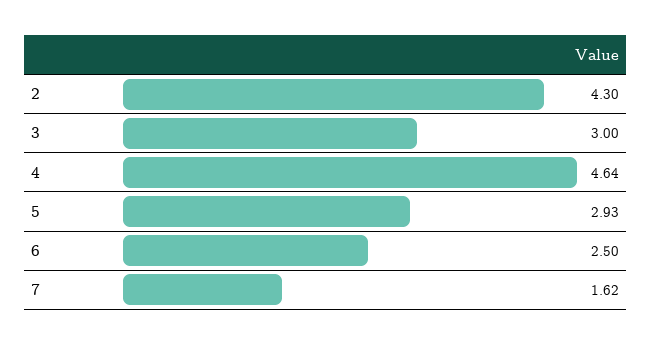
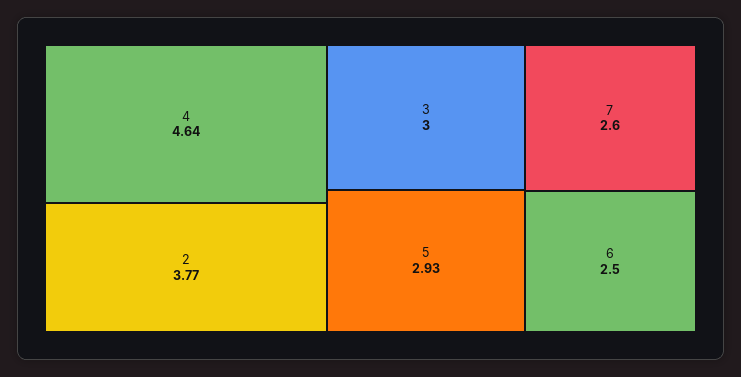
  {
-   "2": 4.3,
+   "2": 3.77,
    "3": 3,
    "4": 4.64,
    "5": 2.93,
    "6": 2.5,
-   "7": 1.62
+   "7": 2.6
  }

